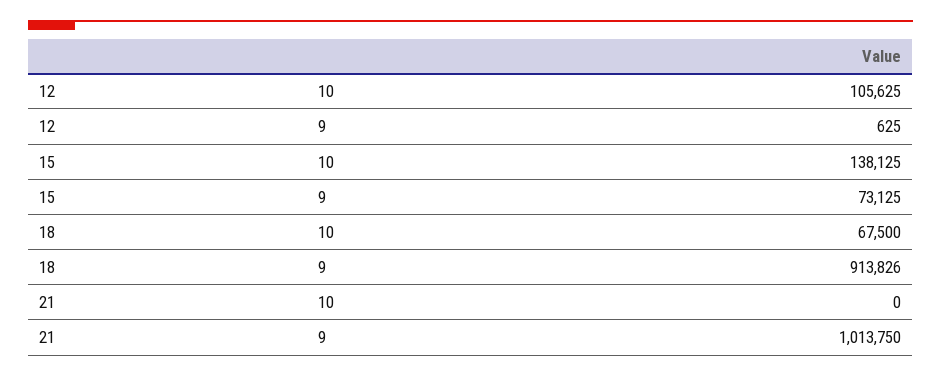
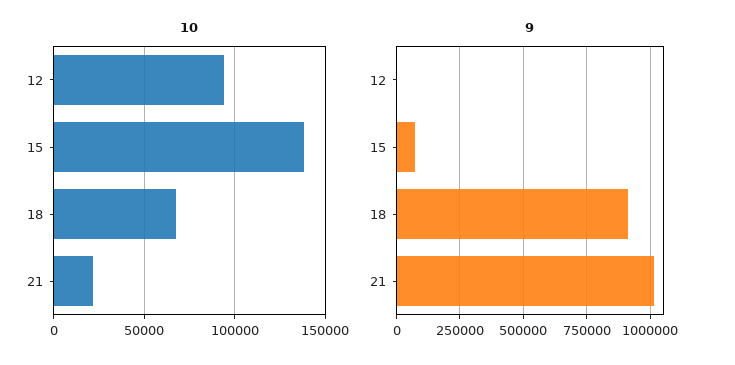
  {
    "10": {
-     "12": 105625,
+     "12": 95000,
      "15": 138125,
      "18": 67500,
-     "21": 0
+     "21": 20000
    },
    "9": {
      "12": 625,
      "15": 73125,
      "18": 913826,
      "21": 1013750
    }
  }

